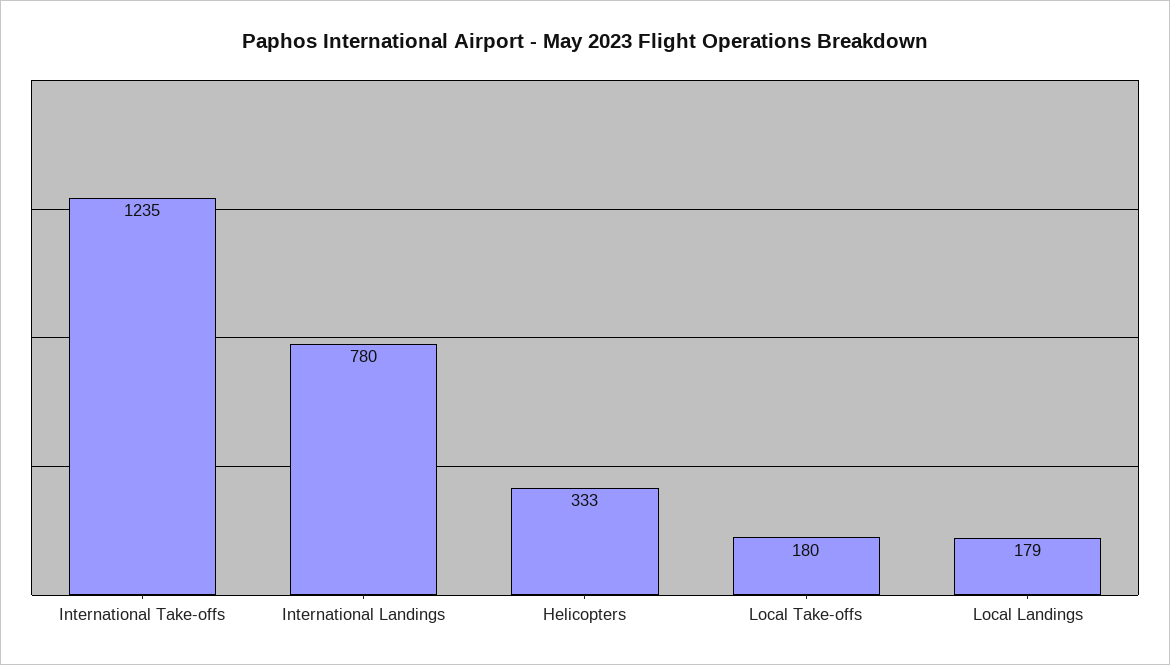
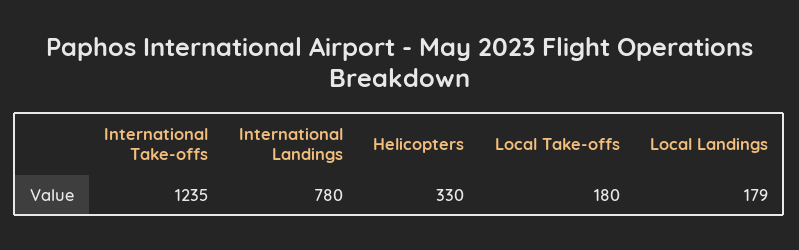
  {
    "International Take-offs": 1235,
    "International Landings": 780,
-   "Helicopters": 333,
+   "Helicopters": 330,
    "Local Take-offs": 180,
    "Local Landings": 179
  }

